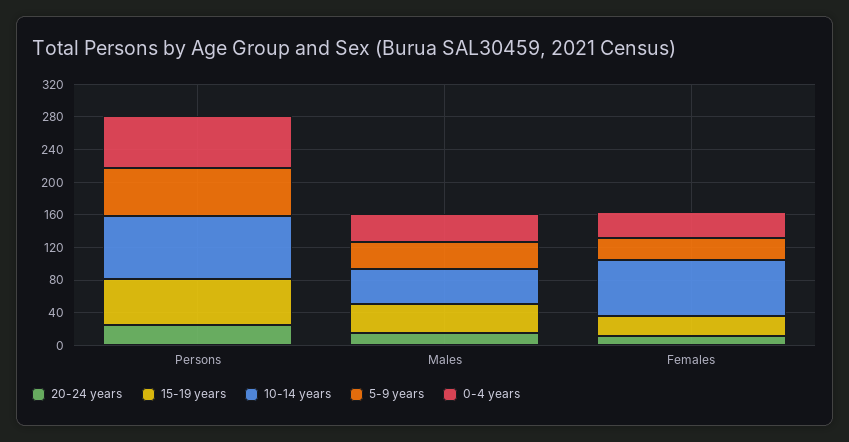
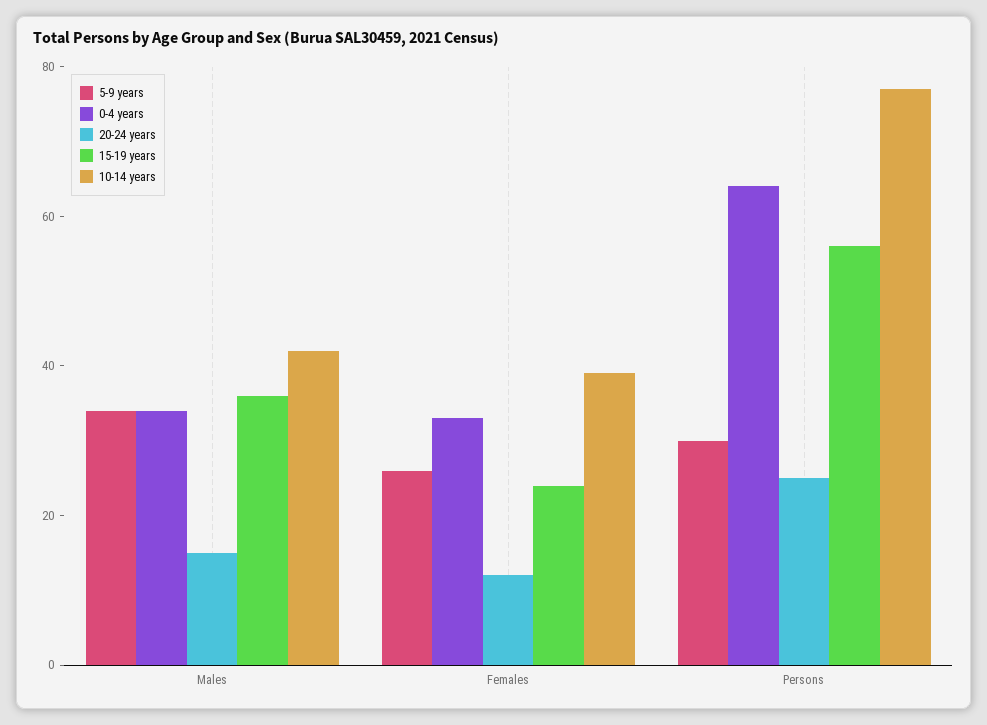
  {
    "20-24 years": {
      "Persons": 25,
      "Males": 15,
      "Females": 10
    },
    "15-19 years": {
      "Persons": 55,
      "Males": 35,
      "Females": 25
    },
    "10-14 years": {
      "Persons": 75,
      "Males": 40,
-     "Females": 70
+     "Females": 40
    },
    "5-9 years": {
-     "Persons": 60,
+     "Persons": 30,
      "Males": 35,
      "Females": 25
    },
    "0-4 years": {
      "Persons": 65,
      "Males": 35,
      "Females": 35
    }
  }

